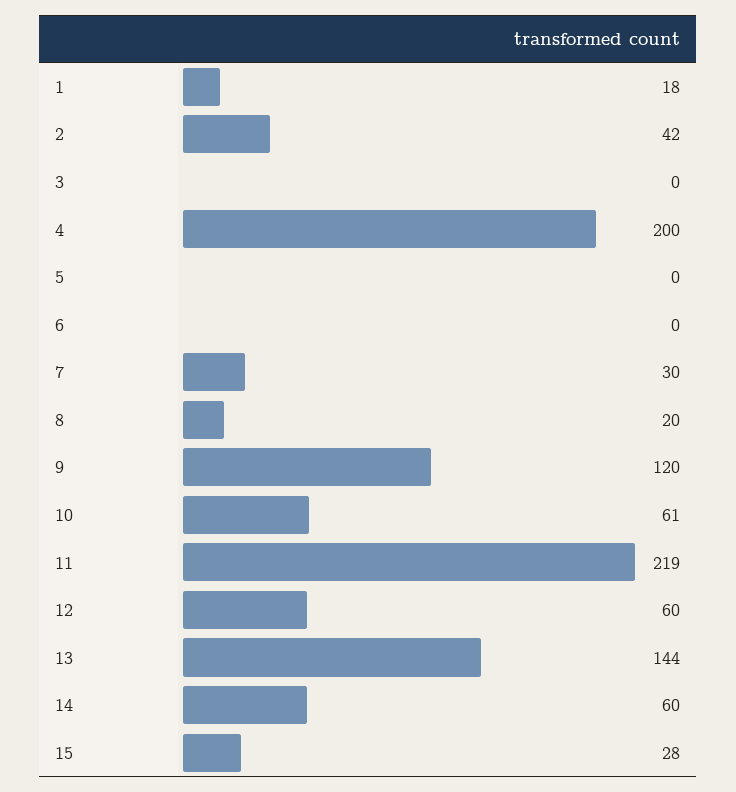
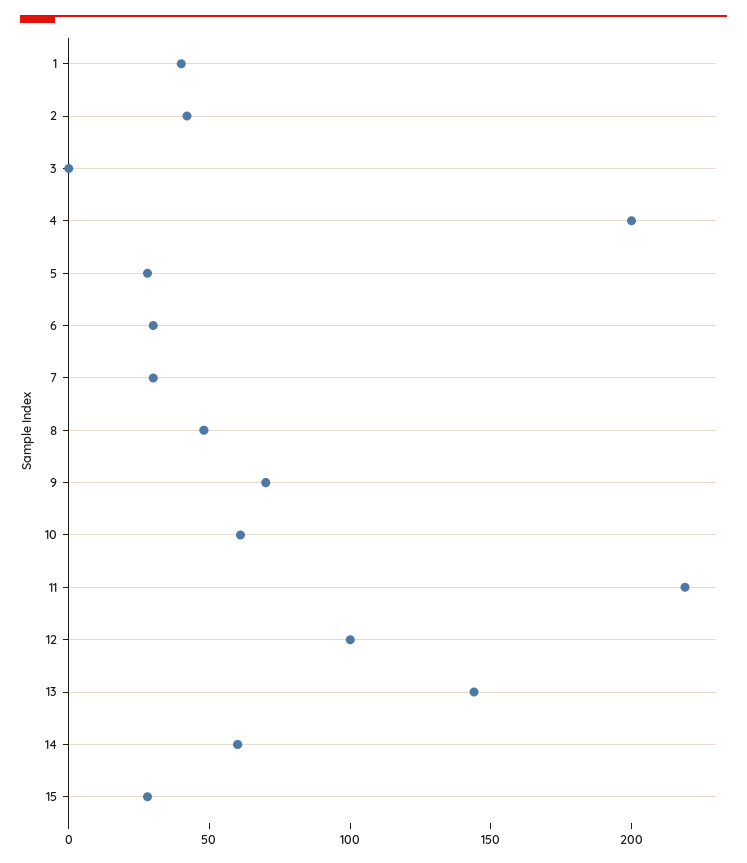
  {
-   "1": 18,
+   "1": 40,
    "2": 42,
    "3": 0,
    "4": 200,
-   "5": 0,
+   "5": 30,
-   "6": 0,
+   "6": 30,
    "7": 30,
-   "8": 20,
+   "8": 50,
-   "9": 120,
+   "9": 70,
    "10": 61,
    "11": 219,
-   "12": 60,
+   "12": 100,
    "13": 144,
    "14": 60,
    "15": 28
  }

